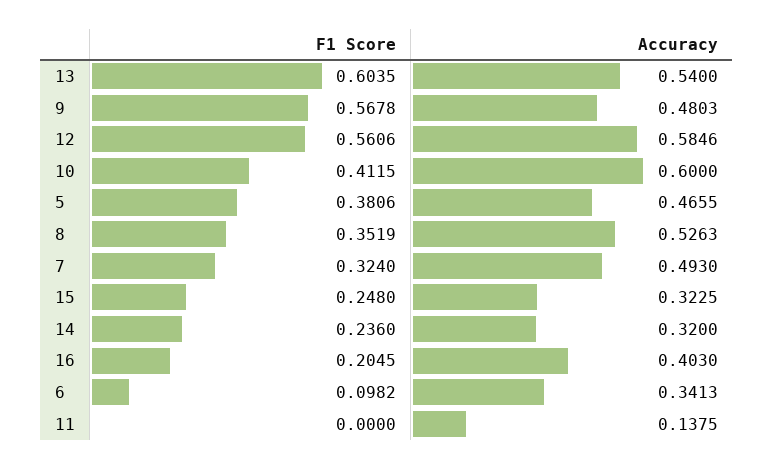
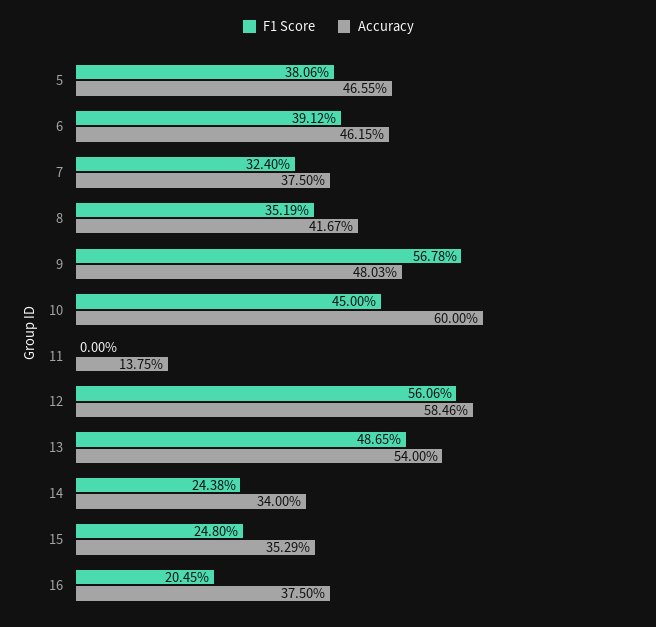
  {
    "F1 Score": {
-     "13": 0.6035,
+     "13": 0.4865,
      "9": 0.5678,
      "12": 0.5606,
-     "10": 0.4115,
+     "10": 0.45,
      "5": 0.3806,
      "8": 0.3519,
      "7": 0.324,
      "15": 0.248,
-     "14": 0.236,
+     "14": 0.2438,
      "16": 0.2045,
-     "6": 0.0982,
+     "6": 0.3912,
      "11": 0
    },
    "Accuracy": {
      "13": 0.54,
      "9": 0.4803,
      "12": 0.5846,
      "10": 0.6,
      "5": 0.4655,
-     "8": 0.5263,
+     "8": 0.4167,
-     "7": 0.493,
+     "7": 0.375,
-     "15": 0.3225,
+     "15": 0.3529,
-     "14": 0.32,
+     "14": 0.34,
-     "16": 0.403,
+     "16": 0.375,
-     "6": 0.3413,
+     "6": 0.4615,
      "11": 0.1375
    }
  }

